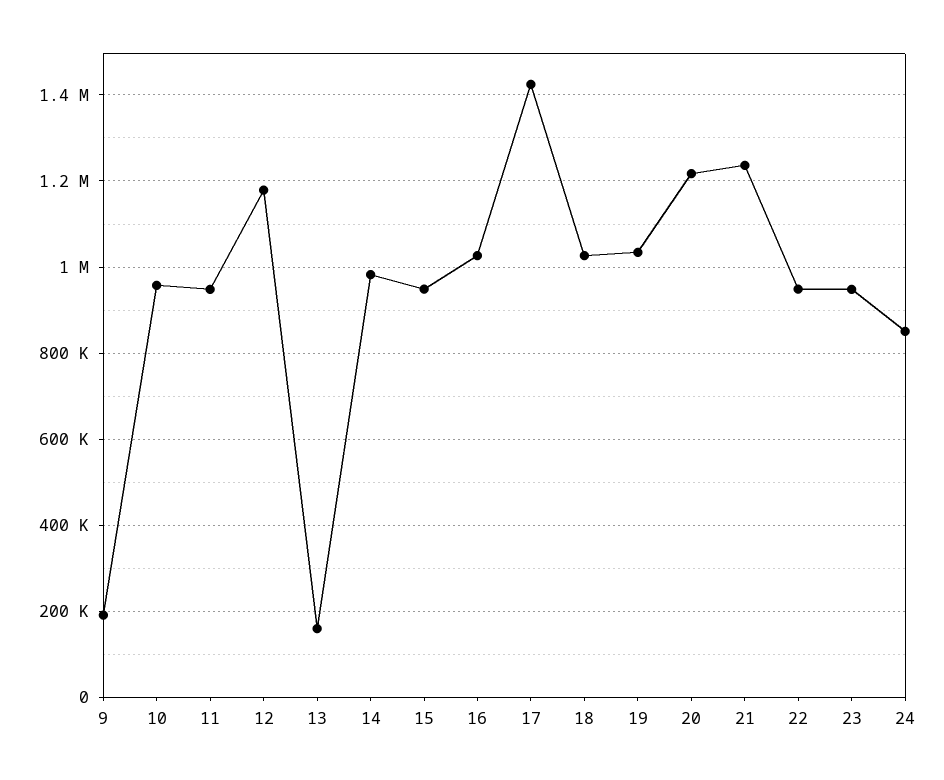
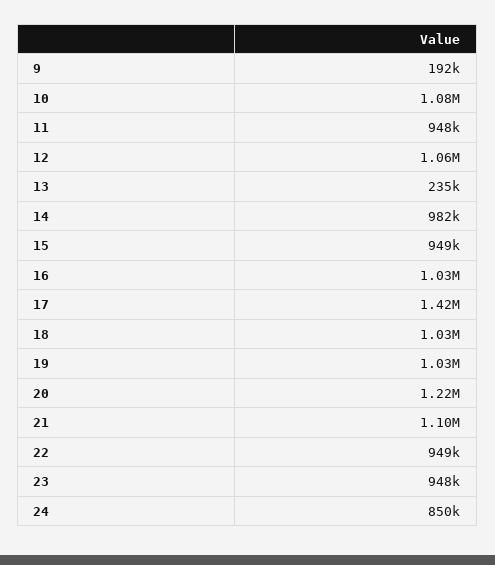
  {
    "9": 192000,
-   "10": 960000,
+   "10": 1080000,
    "11": 948000,
-   "12": 1180000,
+   "12": 1060000,
-   "13": 160000,
+   "13": 235000,
    "14": 982000,
    "15": 949000,
    "16": 1030000,
    "17": 1420000,
    "18": 1030000,
    "19": 1030000,
    "20": 1220000,
-   "21": 1240000,
+   "21": 1100000,
    "22": 949000,
    "23": 948000,
    "24": 850000
  }

